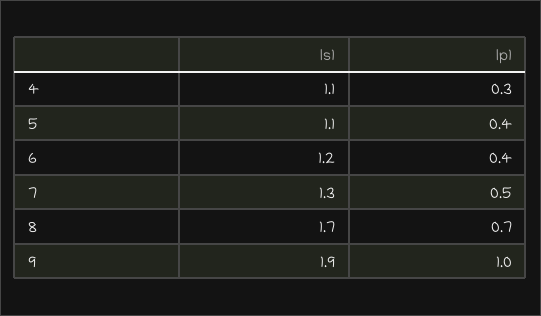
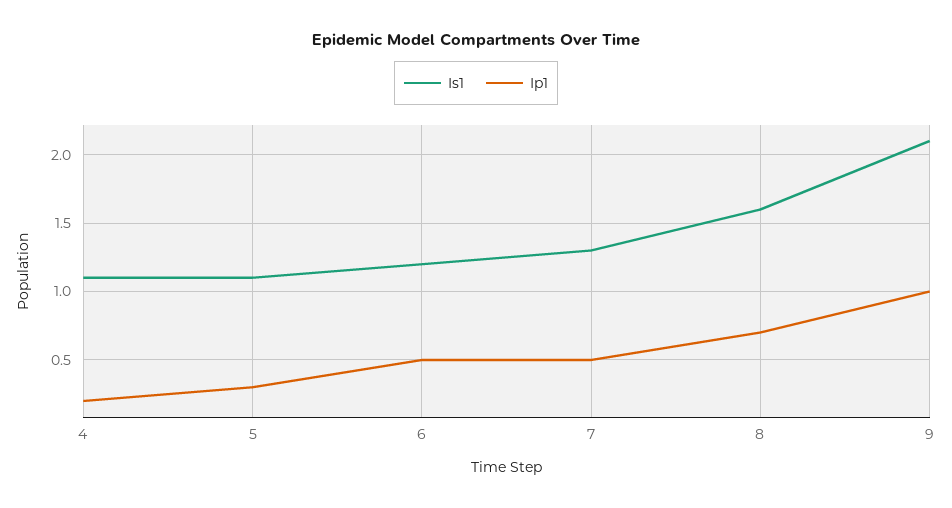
  {
    "Is1": {
      "4": 1.1,
      "5": 1.1,
      "6": 1.2,
      "7": 1.3,
-     "8": 1.7,
+     "8": 1.6,
-     "9": 1.9
+     "9": 2.1
    },
    "Ip1": {
-     "4": 0.3,
+     "4": 0.2,
-     "5": 0.4,
+     "5": 0.3,
-     "6": 0.4,
+     "6": 0.5,
      "7": 0.5,
      "8": 0.7,
      "9": 1
    }
  }

